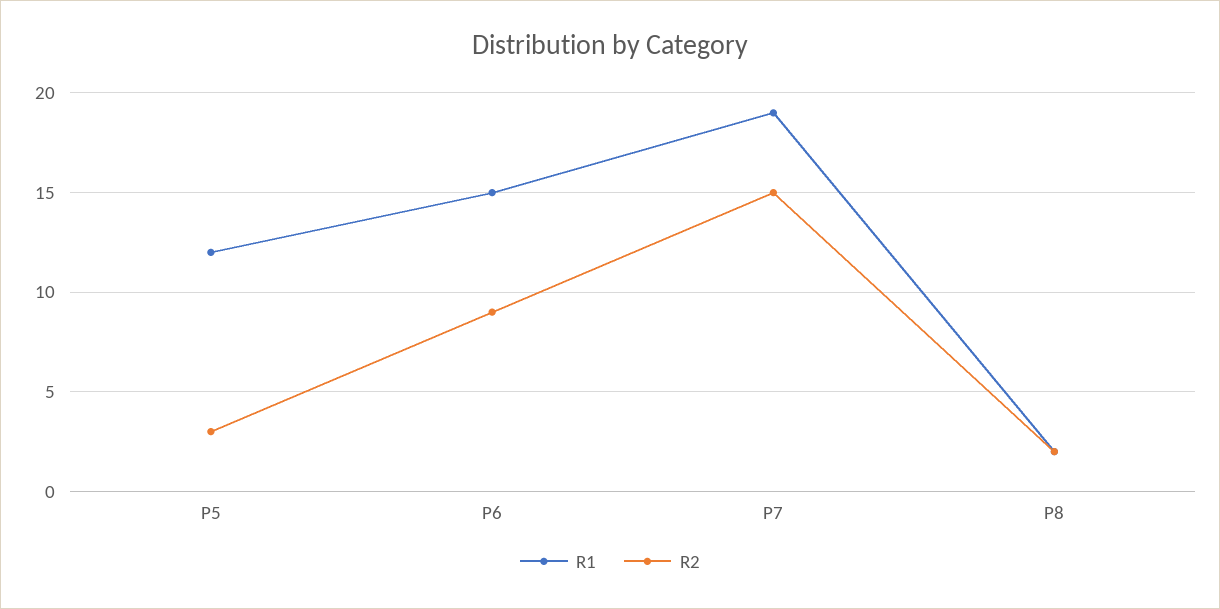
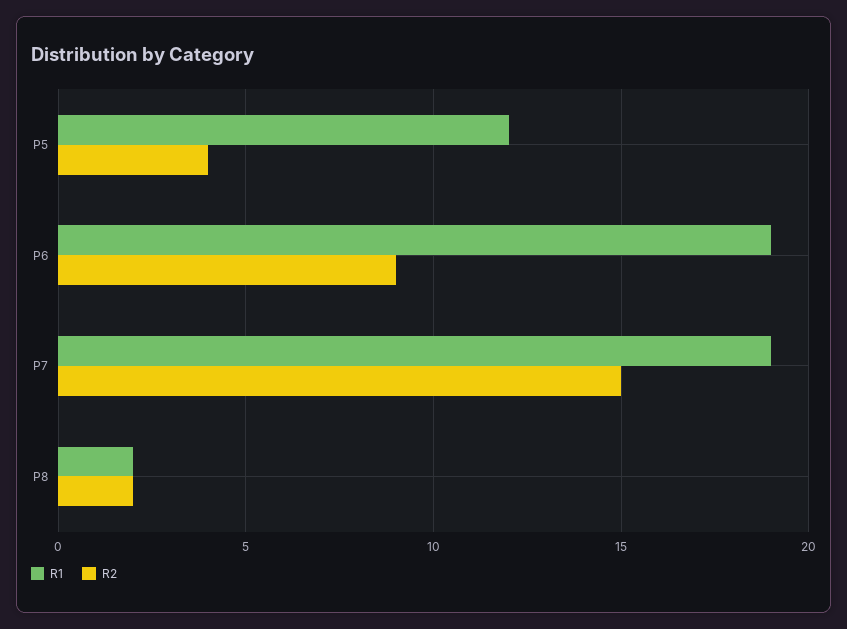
  {
    "R1": {
      "P5": 12,
-     "P6": 15,
+     "P6": 19,
      "P7": 19,
      "P8": 2
    },
    "R2": {
-     "P5": 3,
+     "P5": 4,
      "P6": 9,
      "P7": 15,
      "P8": 2
    }
  }

